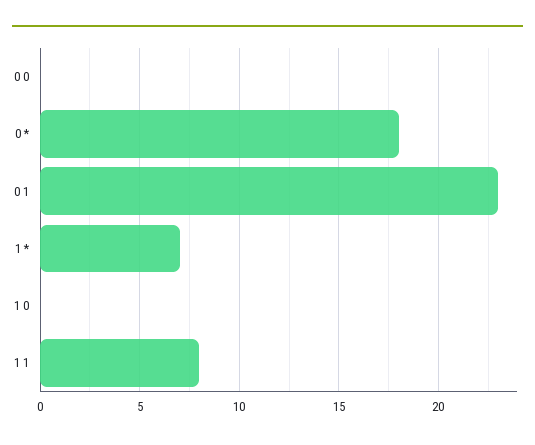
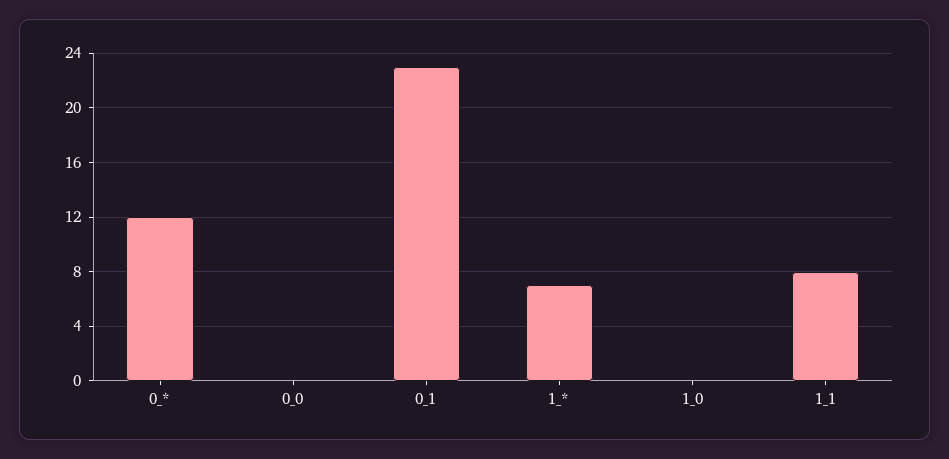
  {
    "0 0": 0,
-   "0 *": 18,
+   "0 *": 12,
    "0 1": 23,
    "1 *": 7,
    "1 0": 0,
    "1 1": 8
  }

